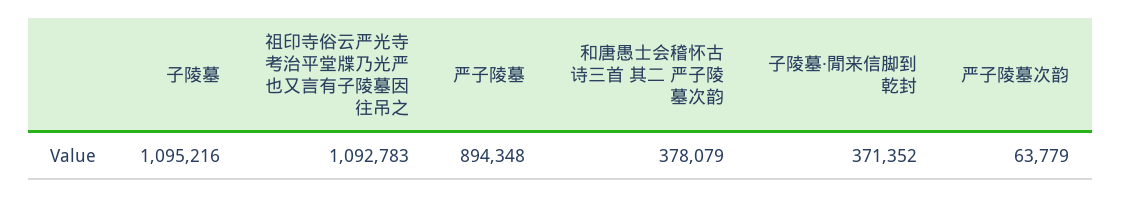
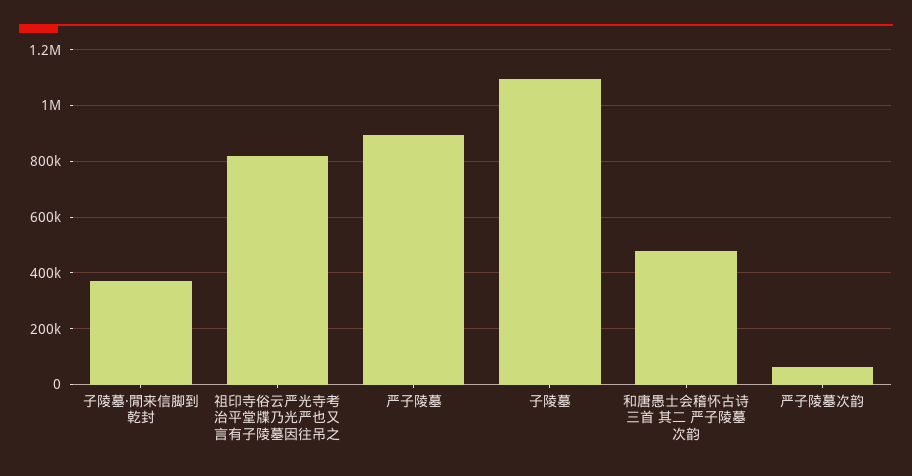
  {
    "子陵墓": 1095216,
-   "祖印寺俗云严光寺考治平堂牒乃光严也又言有子陵墓因往吊之": 1092783,
+   "祖印寺俗云严光寺考治平堂牒乃光严也又言有子陵墓因往吊之": 825000,
    "严子陵墓": 894348,
-   "和唐愚士会稽怀古诗三首 其二 严子陵墓次韵": 378079,
+   "和唐愚士会稽怀古诗三首 其二 严子陵墓次韵": 475000,
    "子陵墓·閒来信脚到乾封": 371352,
    "严子陵墓次韵": 63779
  }

